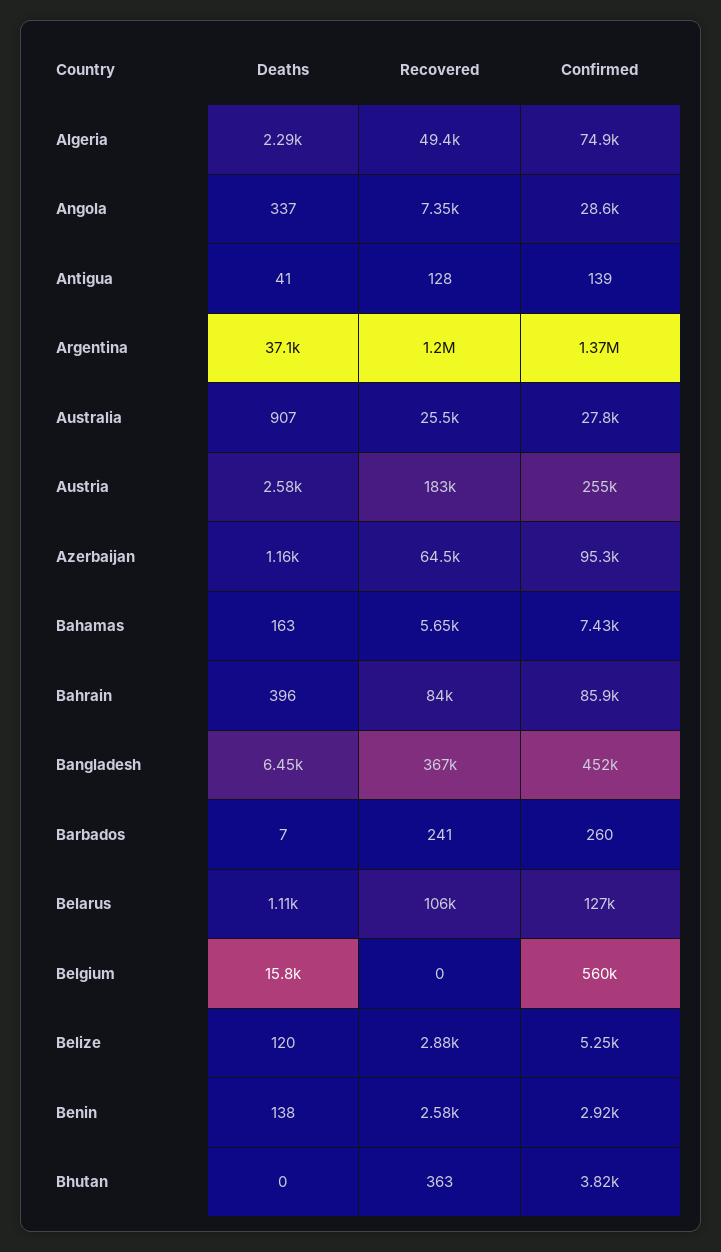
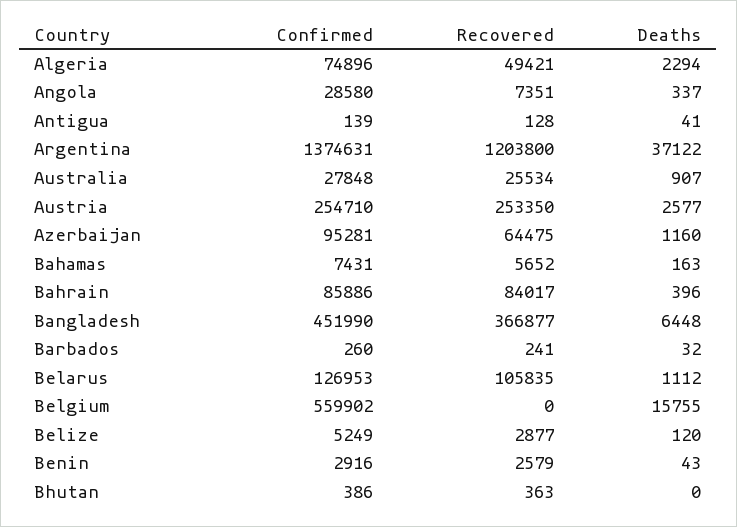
  {
    "Deaths": {
      "Algeria": 2294,
      "Angola": 337,
      "Antigua": 41,
      "Argentina": 37122,
      "Australia": 907,
      "Austria": 2577,
      "Azerbaijan": 1160,
      "Bahamas": 163,
      "Bahrain": 396,
      "Bangladesh": 6448,
-     "Barbados": 7,
+     "Barbados": 32,
      "Belarus": 1112,
      "Belgium": 15755,
      "Belize": 120,
-     "Benin": 138,
+     "Benin": 43,
      "Bhutan": 0
    },
    "Recovered": {
      "Algeria": 49421,
      "Angola": 7351,
      "Antigua": 128,
      "Argentina": 1203800,
      "Australia": 25534,
-     "Austria": 183000,
+     "Austria": 253350,
      "Azerbaijan": 64475,
      "Bahamas": 5652,
      "Bahrain": 84017,
      "Bangladesh": 366877,
      "Barbados": 241,
      "Belarus": 105835,
      "Belgium": 0,
      "Belize": 2877,
      "Benin": 2579,
      "Bhutan": 363
    },
    "Confirmed": {
      "Algeria": 74896,
      "Angola": 28580,
      "Antigua": 139,
      "Argentina": 1374631,
      "Australia": 27848,
      "Austria": 254710,
      "Azerbaijan": 95281,
      "Bahamas": 7431,
      "Bahrain": 85886,
      "Bangladesh": 451990,
      "Barbados": 260,
      "Belarus": 126953,
      "Belgium": 559902,
      "Belize": 5249,
      "Benin": 2916,
-     "Bhutan": 3820
+     "Bhutan": 386
    }
  }

